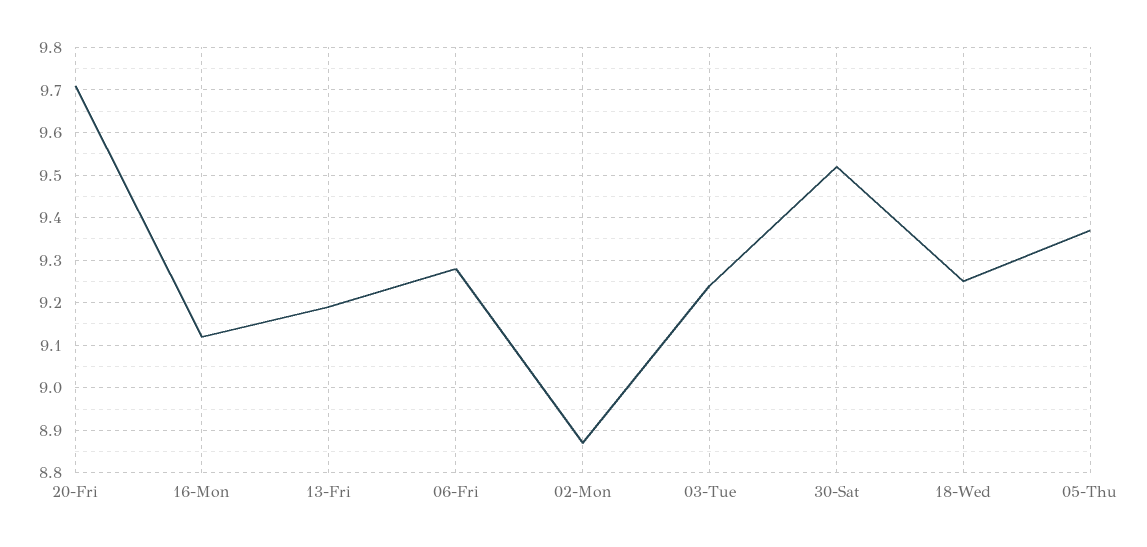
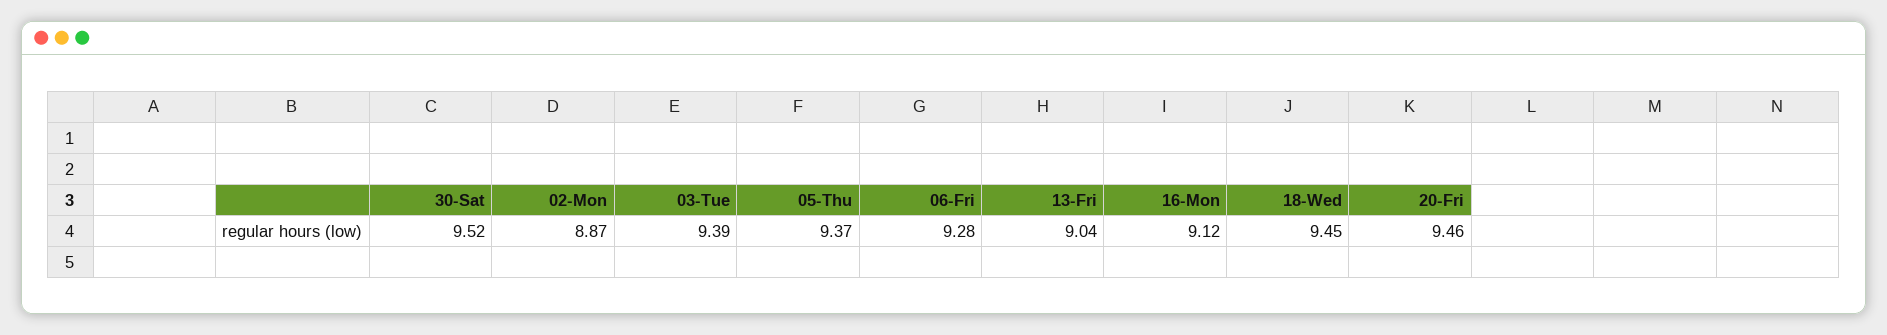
  {
-   "20-Fri": 9.7,
+   "20-Fri": 9.46,
    "16-Mon": 9.12,
-   "13-Fri": 9.2,
+   "13-Fri": 9.04,
    "06-Fri": 9.28,
    "02-Mon": 8.87,
-   "03-Tue": 9.25,
+   "03-Tue": 9.39,
    "30-Sat": 9.52,
-   "18-Wed": 9.25,
+   "18-Wed": 9.45,
    "05-Thu": 9.37
  }

